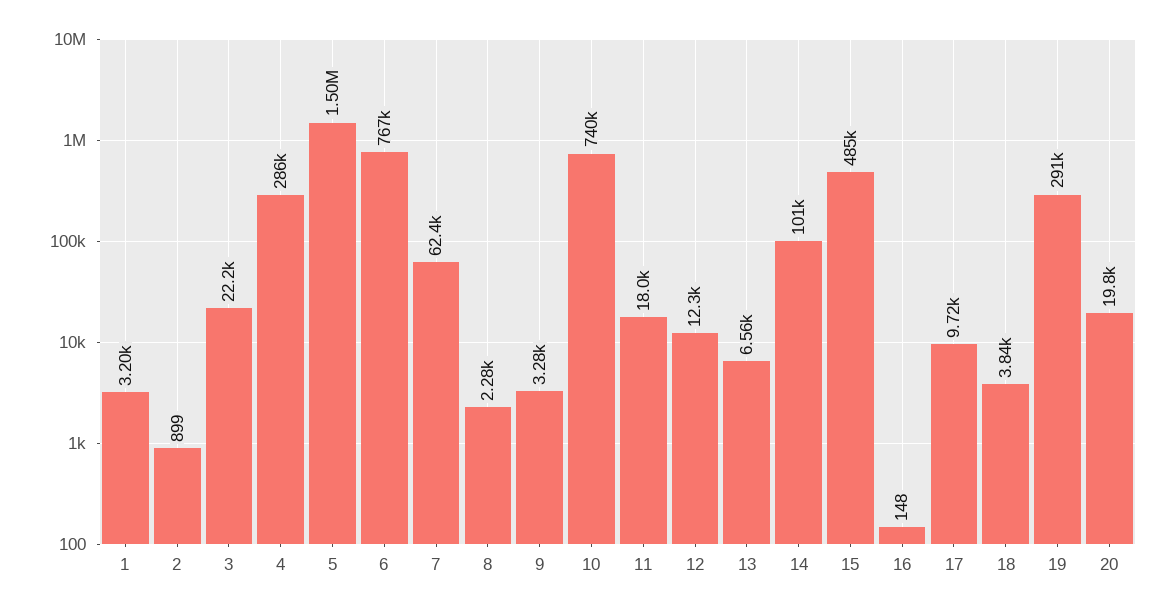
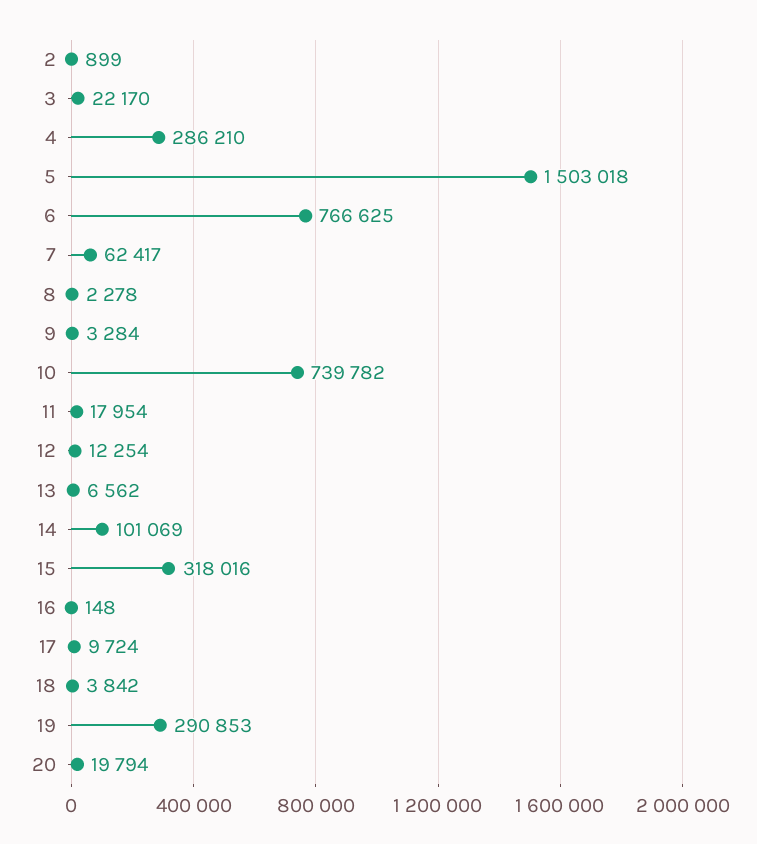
  {
-   "1": 3200,
    "2": 899,
    "3": 22170,
    "4": 286210,
    "5": 1503018,
    "6": 766625,
    "7": 62417,
    "8": 2278,
    "9": 3284,
    "10": 739782,
    "11": 17954,
    "12": 12254,
    "13": 6562,
    "14": 101069,
-   "15": 485000,
+   "15": 318016,
    "16": 148,
    "17": 9724,
    "18": 3842,
    "19": 290853,
    "20": 19794
  }

